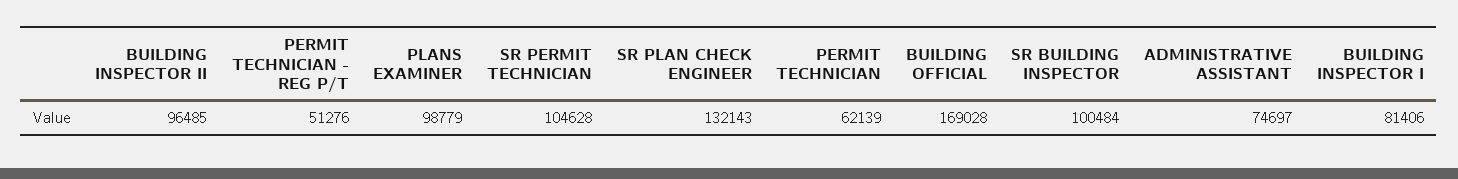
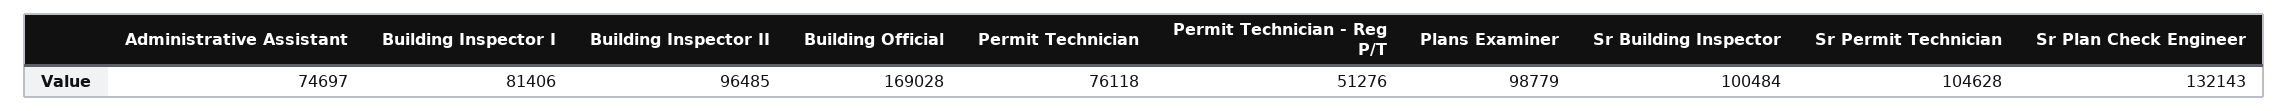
  {
    "BUILDING INSPECTOR II": 96485,
    "PERMIT TECHNICIAN - REG P/T": 51276,
    "PLANS EXAMINER": 98779,
    "SR PERMIT TECHNICIAN": 104628,
    "SR PLAN CHECK ENGINEER": 132143,
-   "PERMIT TECHNICIAN": 62139,
+   "PERMIT TECHNICIAN": 76118,
    "BUILDING OFFICIAL": 169028,
    "SR BUILDING INSPECTOR": 100484,
    "ADMINISTRATIVE ASSISTANT": 74697,
    "BUILDING INSPECTOR I": 81406
  }

